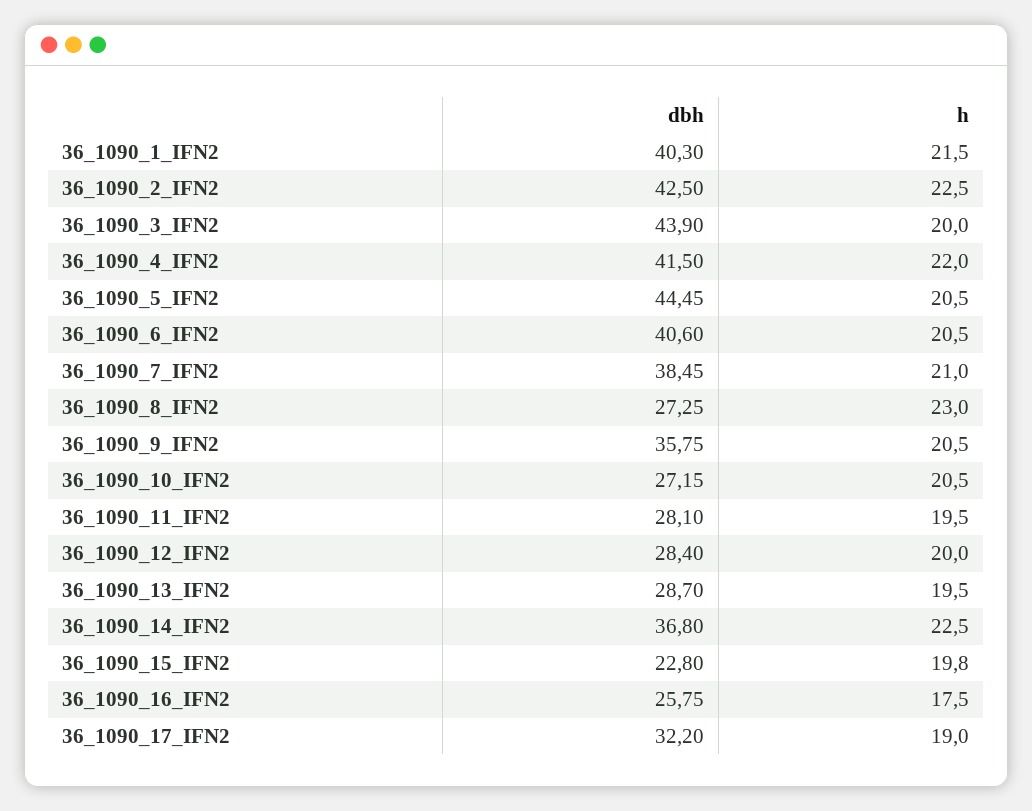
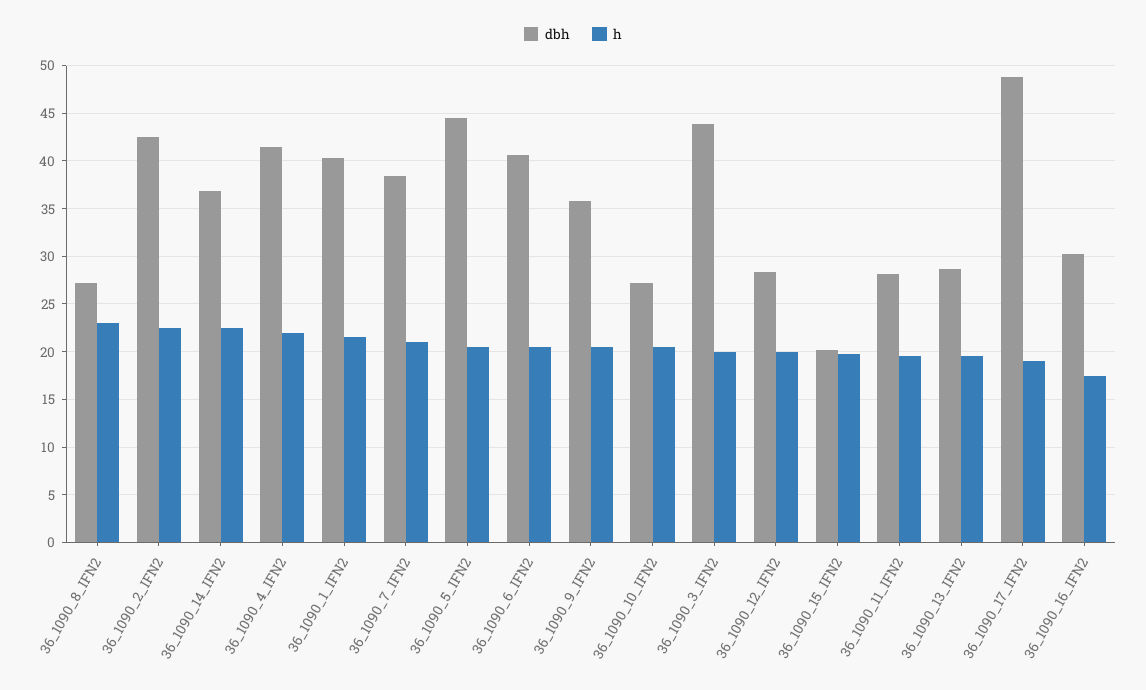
  {
    "dbh": {
      "36_1090_1_IFN2": 40.3,
      "36_1090_2_IFN2": 42.5,
      "36_1090_3_IFN2": 43.9,
      "36_1090_4_IFN2": 41.5,
      "36_1090_5_IFN2": 44.45,
      "36_1090_6_IFN2": 40.6,
      "36_1090_7_IFN2": 38.45,
      "36_1090_8_IFN2": 27.25,
      "36_1090_9_IFN2": 35.75,
      "36_1090_10_IFN2": 27.15,
      "36_1090_11_IFN2": 28.1,
      "36_1090_12_IFN2": 28.4,
      "36_1090_13_IFN2": 28.7,
      "36_1090_14_IFN2": 36.8,
-     "36_1090_15_IFN2": 22.8,
+     "36_1090_15_IFN2": 20,
-     "36_1090_16_IFN2": 25.75,
+     "36_1090_16_IFN2": 30,
-     "36_1090_17_IFN2": 32.2
+     "36_1090_17_IFN2": 49
    },
    "h": {
      "36_1090_1_IFN2": 21.5,
      "36_1090_2_IFN2": 22.5,
      "36_1090_3_IFN2": 20,
      "36_1090_4_IFN2": 22,
      "36_1090_5_IFN2": 20.5,
      "36_1090_6_IFN2": 20.5,
      "36_1090_7_IFN2": 21,
      "36_1090_8_IFN2": 23,
      "36_1090_9_IFN2": 20.5,
      "36_1090_10_IFN2": 20.5,
      "36_1090_11_IFN2": 19.5,
      "36_1090_12_IFN2": 20,
      "36_1090_13_IFN2": 19.5,
      "36_1090_14_IFN2": 22.5,
      "36_1090_15_IFN2": 19.8,
      "36_1090_16_IFN2": 17.5,
      "36_1090_17_IFN2": 19
    }
  }

